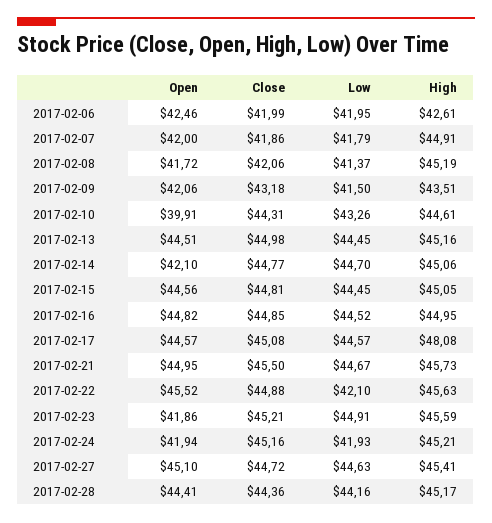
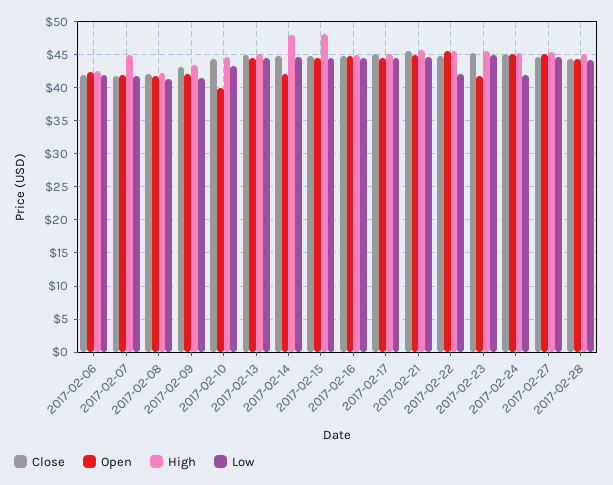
  {
    "Open": {
      "2017-02-06": 42.46,
      "2017-02-07": 42,
      "2017-02-08": 41.72,
      "2017-02-09": 42.06,
      "2017-02-10": 39.91,
      "2017-02-13": 44.51,
      "2017-02-14": 42.1,
      "2017-02-15": 44.56,
      "2017-02-16": 44.82,
      "2017-02-17": 44.57,
      "2017-02-21": 44.95,
      "2017-02-22": 45.52,
      "2017-02-23": 41.86,
-     "2017-02-24": 41.94,
+     "2017-02-24": 45,
      "2017-02-27": 45.1,
      "2017-02-28": 44.41
    },
    "Close": {
      "2017-02-06": 41.99,
      "2017-02-07": 41.86,
      "2017-02-08": 42.06,
      "2017-02-09": 43.18,
      "2017-02-10": 44.31,
      "2017-02-13": 44.98,
      "2017-02-14": 44.77,
      "2017-02-15": 44.81,
      "2017-02-16": 44.85,
      "2017-02-17": 45.08,
      "2017-02-21": 45.5,
      "2017-02-22": 44.88,
      "2017-02-23": 45.21,
      "2017-02-24": 45.16,
      "2017-02-27": 44.72,
      "2017-02-28": 44.36
    },
    "Low": {
      "2017-02-06": 41.95,
      "2017-02-07": 41.79,
      "2017-02-08": 41.37,
      "2017-02-09": 41.5,
      "2017-02-10": 43.26,
      "2017-02-13": 44.45,
      "2017-02-14": 44.7,
      "2017-02-15": 44.45,
      "2017-02-16": 44.52,
      "2017-02-17": 44.57,
      "2017-02-21": 44.67,
      "2017-02-22": 42.1,
      "2017-02-23": 44.91,
      "2017-02-24": 41.93,
      "2017-02-27": 44.63,
      "2017-02-28": 44.16
    },
    "High": {
      "2017-02-06": 42.61,
      "2017-02-07": 44.91,
-     "2017-02-08": 45.19,
+     "2017-02-08": 42,
      "2017-02-09": 43.51,
      "2017-02-10": 44.61,
      "2017-02-13": 45.16,
-     "2017-02-14": 45.06,
+     "2017-02-14": 48,
-     "2017-02-15": 45.05,
+     "2017-02-15": 48,
      "2017-02-16": 44.95,
-     "2017-02-17": 48.08,
+     "2017-02-17": 45,
      "2017-02-21": 45.73,
      "2017-02-22": 45.63,
      "2017-02-23": 45.59,
      "2017-02-24": 45.21,
      "2017-02-27": 45.41,
      "2017-02-28": 45.17
    }
  }

